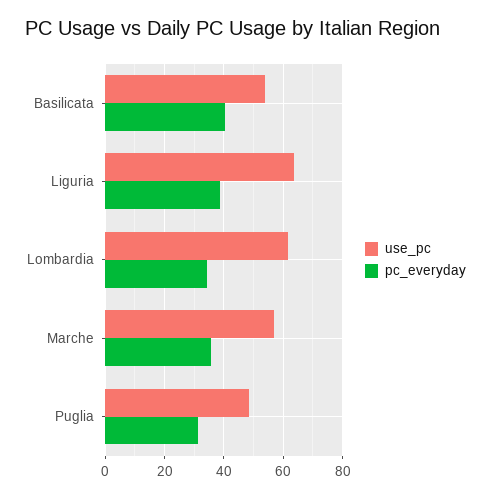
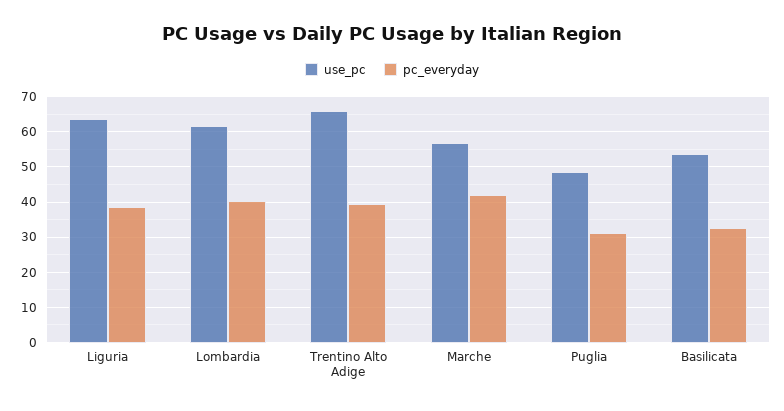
  {
    "use_pc": {
      "Basilicata": 54,
      "Liguria": 64,
      "Lombardia": 62,
      "Marche": 56,
-     "Puglia": 48
+     "Puglia": 48,
+     "Trentino Alto Adige": 66
    },
    "pc_everyday": {
-     "Basilicata": 40,
+     "Basilicata": 32,
      "Liguria": 38,
-     "Lombardia": 35,
+     "Lombardia": 40,
-     "Marche": 35,
+     "Marche": 42,
-     "Puglia": 32
+     "Puglia": 32,
+     "Trentino Alto Adige": 40
    }
  }

